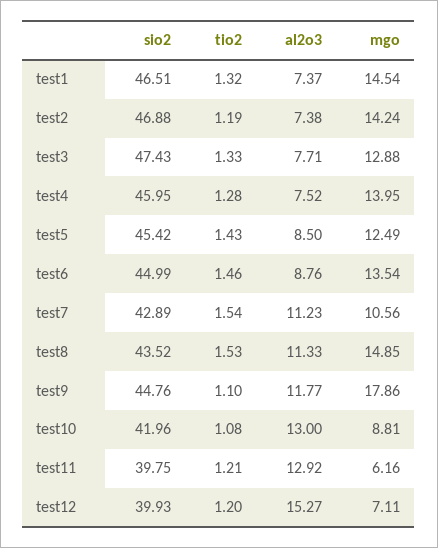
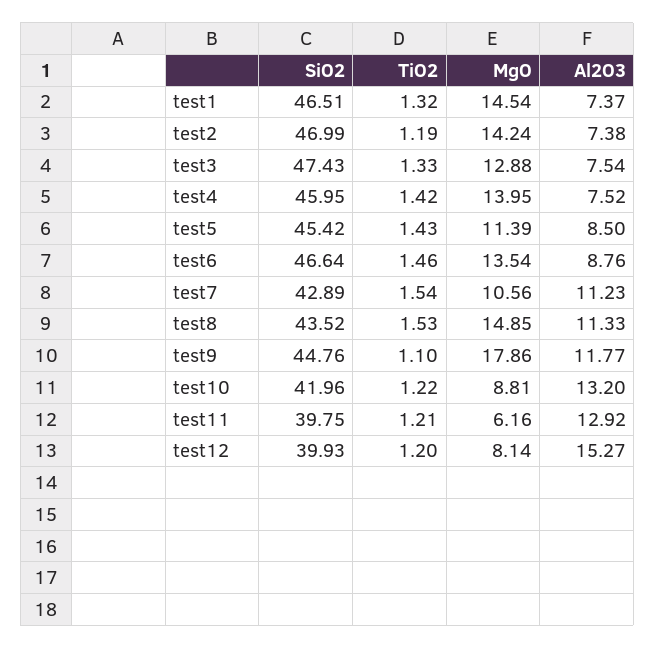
  {
    "sio2": {
      "test1": 46.51,
-     "test2": 46.88,
+     "test2": 46.99,
      "test3": 47.43,
      "test4": 45.95,
      "test5": 45.42,
-     "test6": 44.99,
+     "test6": 46.64,
      "test7": 42.89,
      "test8": 43.52,
      "test9": 44.76,
      "test10": 41.96,
      "test11": 39.75,
      "test12": 39.93
    },
    "tio2": {
      "test1": 1.32,
      "test2": 1.19,
      "test3": 1.33,
-     "test4": 1.28,
+     "test4": 1.42,
      "test5": 1.43,
      "test6": 1.46,
      "test7": 1.54,
      "test8": 1.53,
      "test9": 1.1,
-     "test10": 1.08,
+     "test10": 1.22,
      "test11": 1.21,
      "test12": 1.2
    },
    "al2o3": {
      "test1": 7.37,
      "test2": 7.38,
-     "test3": 7.71,
+     "test3": 7.54,
      "test4": 7.52,
      "test5": 8.5,
      "test6": 8.76,
      "test7": 11.23,
      "test8": 11.33,
      "test9": 11.77,
-     "test10": 13,
+     "test10": 13.2,
      "test11": 12.92,
      "test12": 15.27
    },
    "mgo": {
      "test1": 14.54,
      "test2": 14.24,
      "test3": 12.88,
      "test4": 13.95,
-     "test5": 12.49,
+     "test5": 11.39,
      "test6": 13.54,
      "test7": 10.56,
      "test8": 14.85,
      "test9": 17.86,
      "test10": 8.81,
      "test11": 6.16,
-     "test12": 7.11
+     "test12": 8.14
    }
  }

